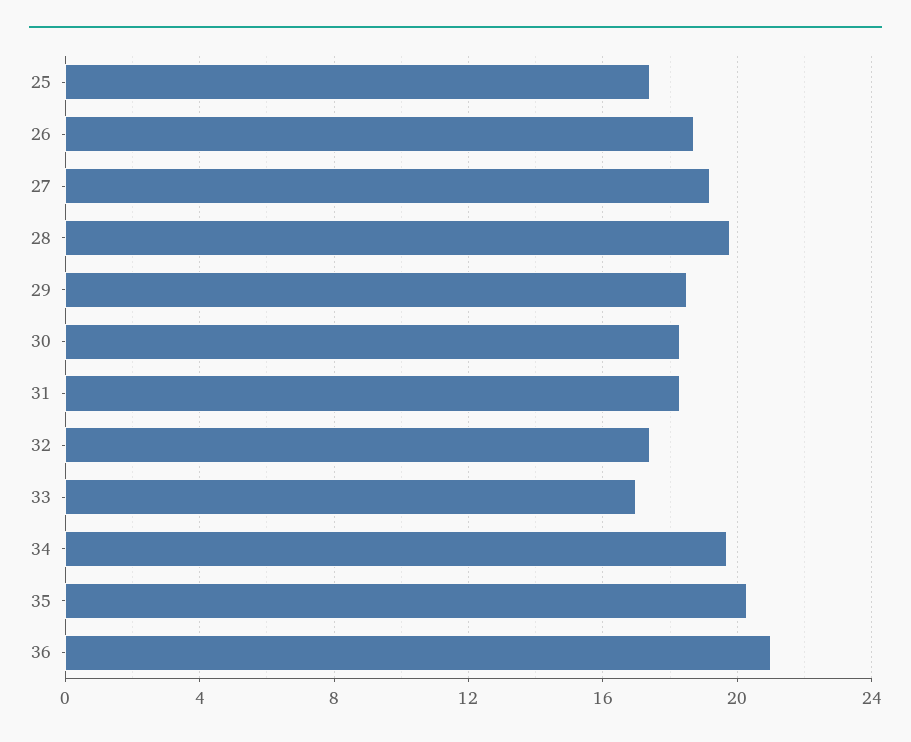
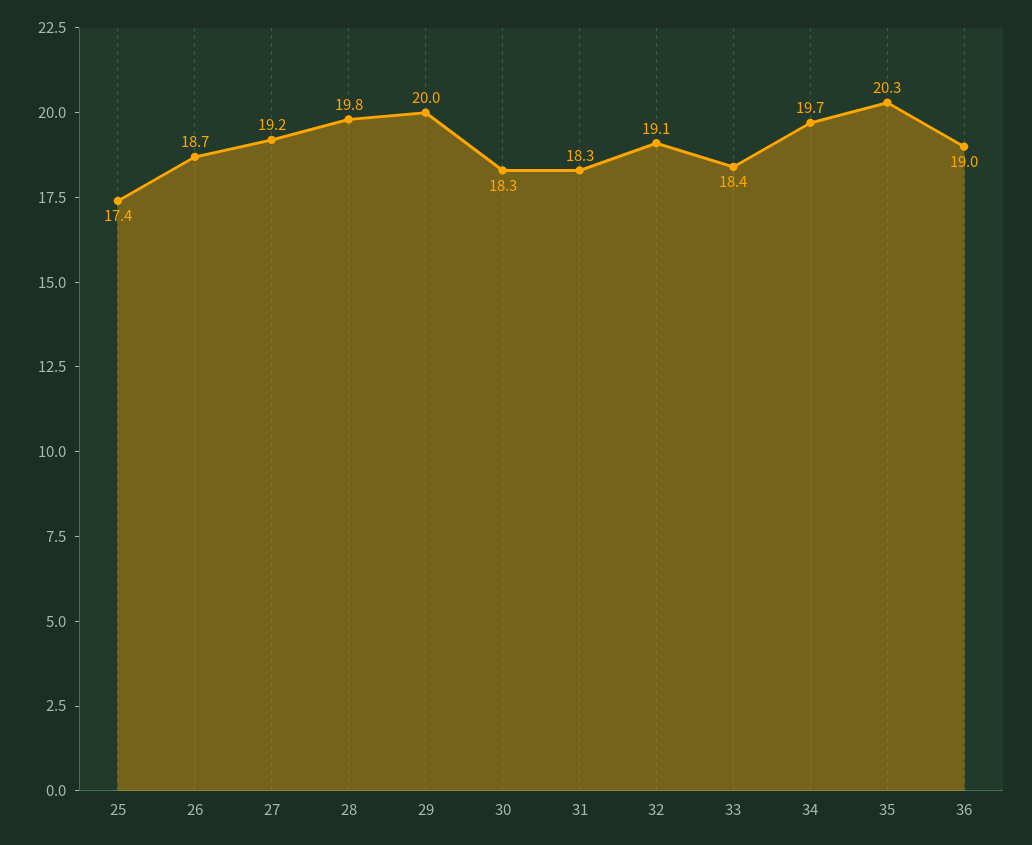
  {
    "25": 17.4,
    "26": 18.7,
    "27": 19.2,
    "28": 19.8,
-   "29": 18.5,
+   "29": 20,
    "30": 18.3,
    "31": 18.3,
-   "32": 17.5,
+   "32": 19.1,
-   "33": 17,
+   "33": 18.4,
    "34": 19.7,
    "35": 20.3,
-   "36": 21
+   "36": 19
  }

